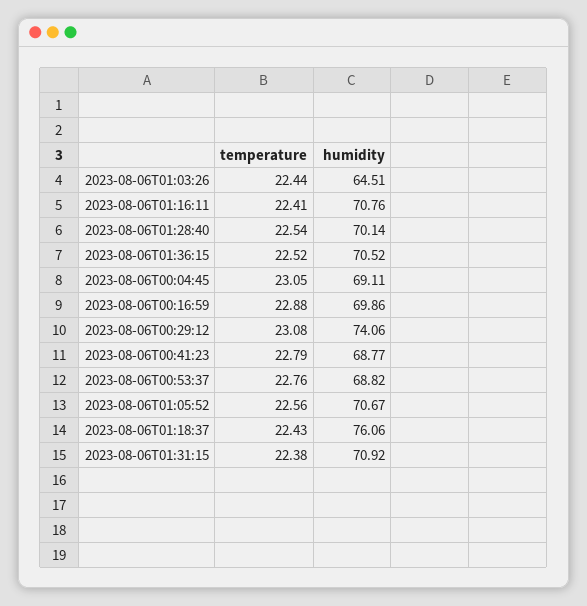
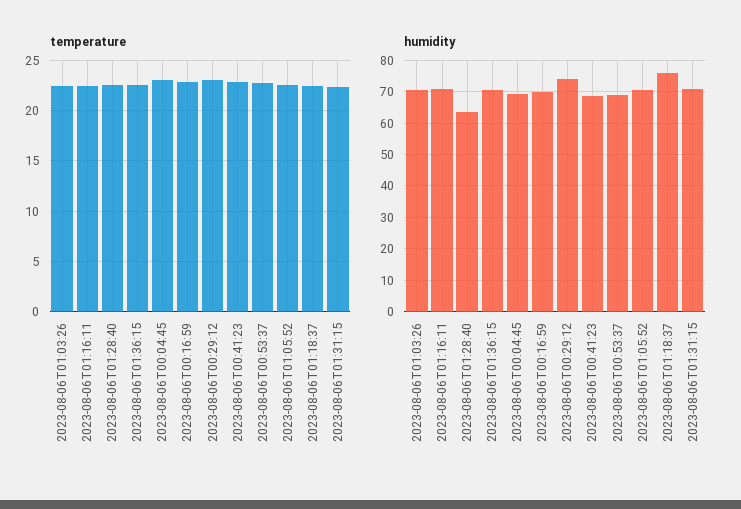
  {
    "temperature": {
      "2023-08-06T01:03:26": 22.44,
      "2023-08-06T01:16:11": 22.41,
      "2023-08-06T01:28:40": 22.54,
      "2023-08-06T01:36:15": 22.52,
      "2023-08-06T00:04:45": 23.05,
      "2023-08-06T00:16:59": 22.88,
      "2023-08-06T00:29:12": 23.08,
      "2023-08-06T00:41:23": 22.79,
      "2023-08-06T00:53:37": 22.76,
      "2023-08-06T01:05:52": 22.56,
      "2023-08-06T01:18:37": 22.43,
      "2023-08-06T01:31:15": 22.38
    },
    "humidity": {
-     "2023-08-06T01:03:26": 64.51,
+     "2023-08-06T01:03:26": 70,
      "2023-08-06T01:16:11": 70.76,
-     "2023-08-06T01:28:40": 70.14,
+     "2023-08-06T01:28:40": 64,
      "2023-08-06T01:36:15": 70.52,
      "2023-08-06T00:04:45": 69.11,
      "2023-08-06T00:16:59": 69.86,
      "2023-08-06T00:29:12": 74.06,
      "2023-08-06T00:41:23": 68.77,
      "2023-08-06T00:53:37": 68.82,
      "2023-08-06T01:05:52": 70.67,
      "2023-08-06T01:18:37": 76.06,
      "2023-08-06T01:31:15": 70.92
    }
  }

